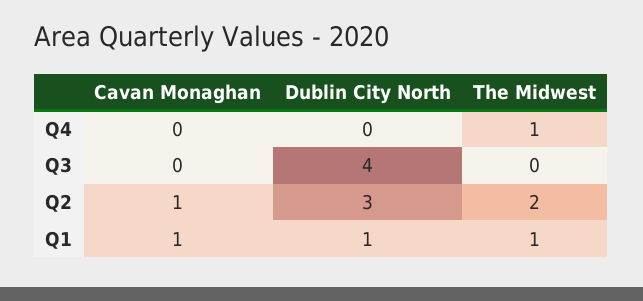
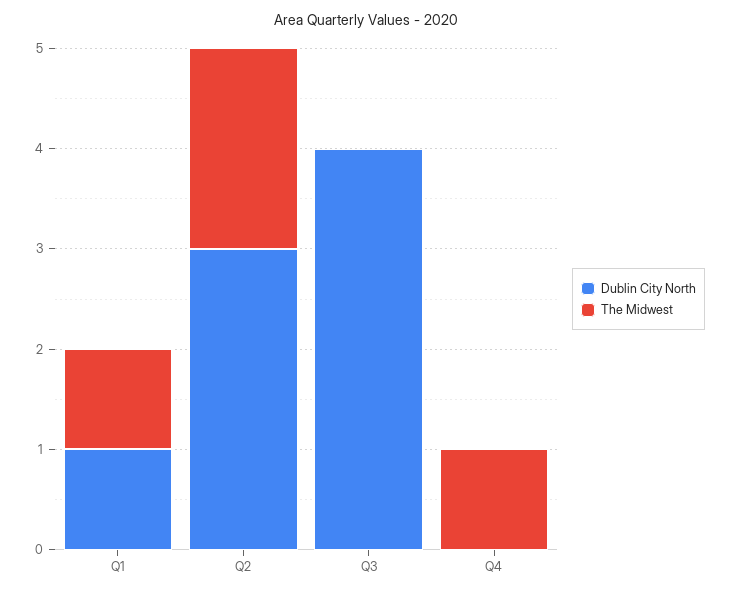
  {
-   "Cavan Monaghan": {
-     "Q4": 0,
-     "Q3": 0,
-     "Q2": 1,
-     "Q1": 1
-   },
    "Dublin City North": {
      "Q4": 0,
      "Q3": 4,
      "Q2": 3,
      "Q1": 1
    },
    "The Midwest": {
      "Q4": 1,
      "Q3": 0,
      "Q2": 2,
      "Q1": 1
    }
  }

